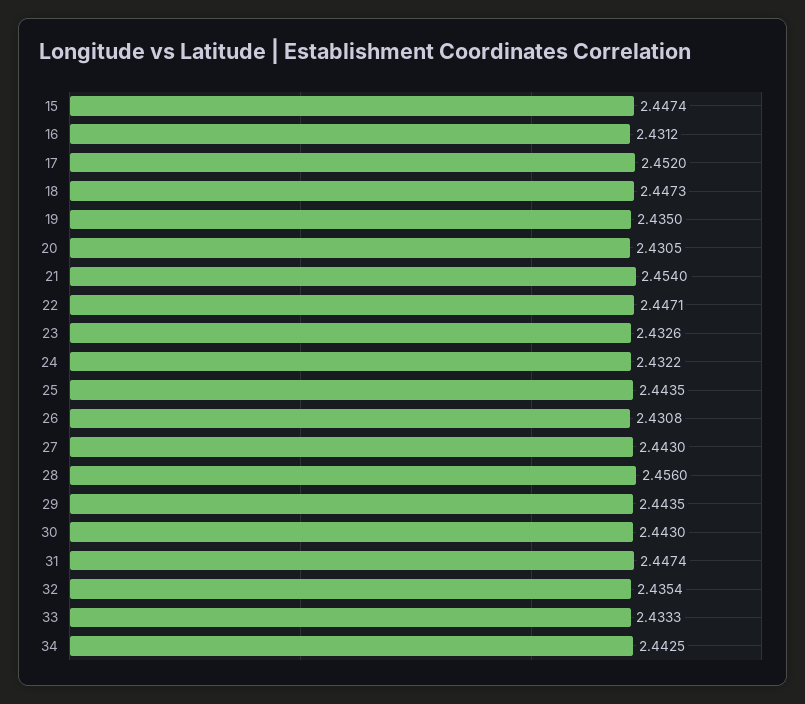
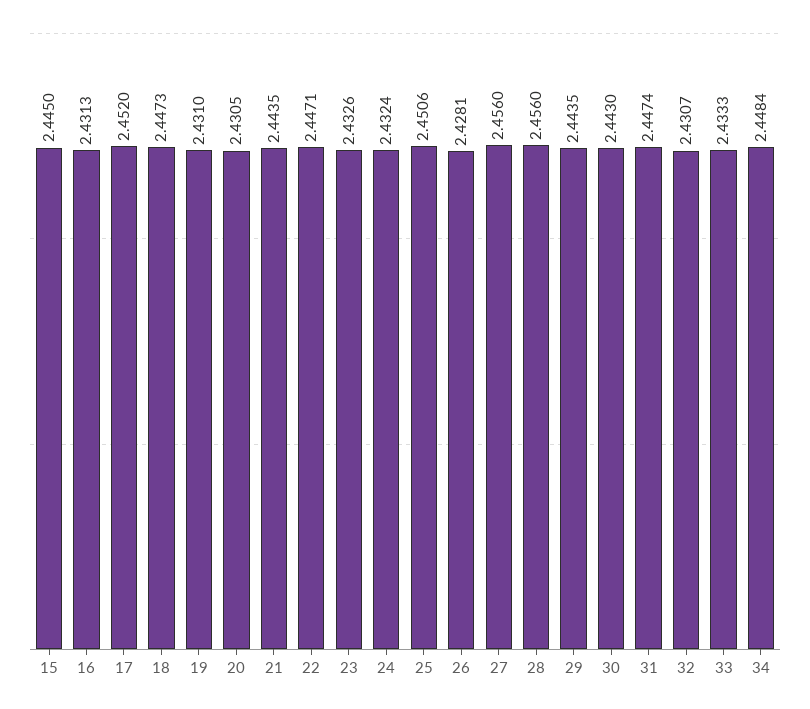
  {
-   "15": 2.4474,
+   "15": 2.445,
-   "16": 2.4312,
+   "16": 2.4313,
    "17": 2.452,
    "18": 2.4473,
-   "19": 2.435,
+   "19": 2.431,
    "20": 2.4305,
-   "21": 2.454,
+   "21": 2.4435,
    "22": 2.4471,
    "23": 2.4326,
-   "24": 2.4322,
+   "24": 2.4324,
-   "25": 2.4435,
+   "25": 2.4506,
-   "26": 2.4308,
+   "26": 2.4281,
-   "27": 2.443,
+   "27": 2.456,
    "28": 2.456,
    "29": 2.4435,
    "30": 2.443,
    "31": 2.4474,
-   "32": 2.4354,
+   "32": 2.4307,
    "33": 2.4333,
-   "34": 2.4425
+   "34": 2.4484
  }

